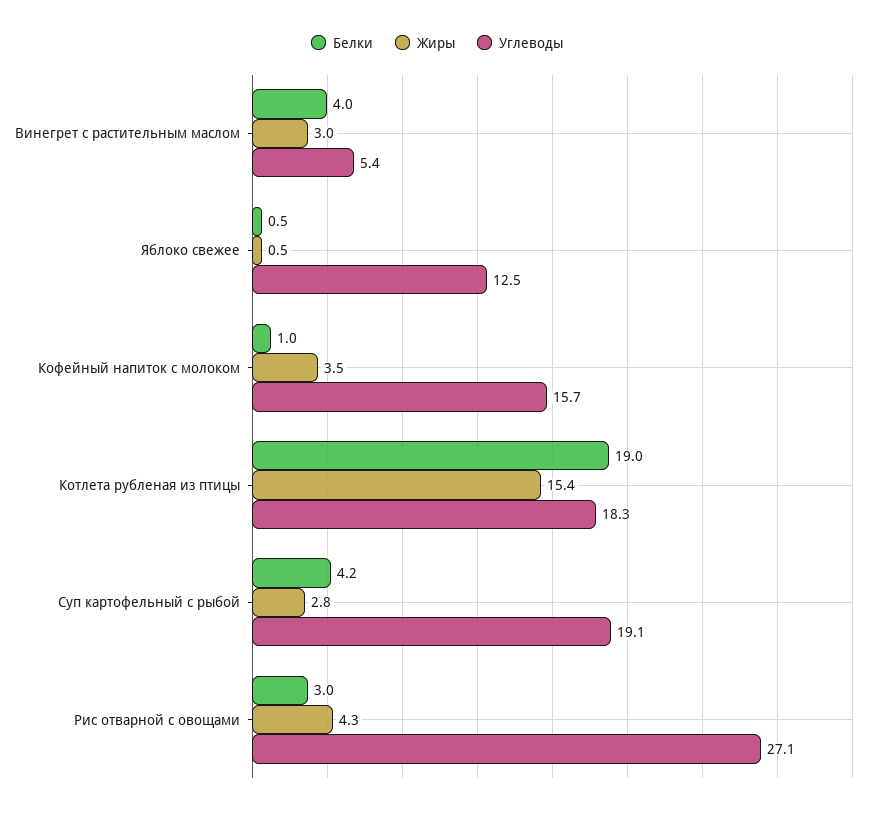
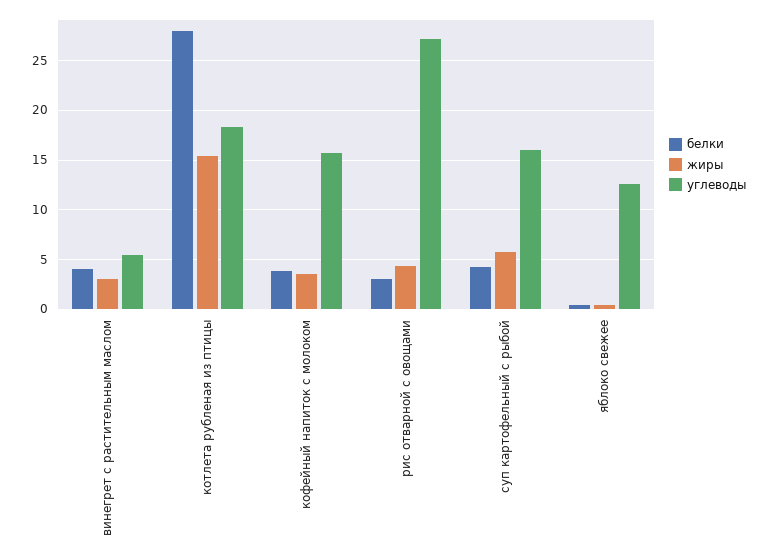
  {
    "Белки": {
      "Винегрет с растительным маслом": 4,
      "Яблоко свежее": 0.5,
-     "Кофейный напиток с молоком": 1,
+     "Кофейный напиток с молоком": 4,
-     "Котлета рубленая из птицы": 19,
+     "Котлета рубленая из птицы": 28,
      "Суп картофельный с рыбой": 4.2,
      "Рис отварной с овощами": 3
    },
    "Жиры": {
      "Винегрет с растительным маслом": 3,
      "Яблоко свежее": 0.5,
      "Кофейный напиток с молоком": 3.5,
      "Котлета рубленая из птицы": 15.4,
-     "Суп картофельный с рыбой": 2.8,
+     "Суп картофельный с рыбой": 6,
      "Рис отварной с овощами": 4.3
    },
    "Углеводы": {
      "Винегрет с растительным маслом": 5.4,
      "Яблоко свежее": 12.5,
      "Кофейный напиток с молоком": 15.7,
      "Котлета рубленая из птицы": 18.3,
-     "Суп картофельный с рыбой": 19.1,
+     "Суп картофельный с рыбой": 16,
      "Рис отварной с овощами": 27.1
    }
  }

